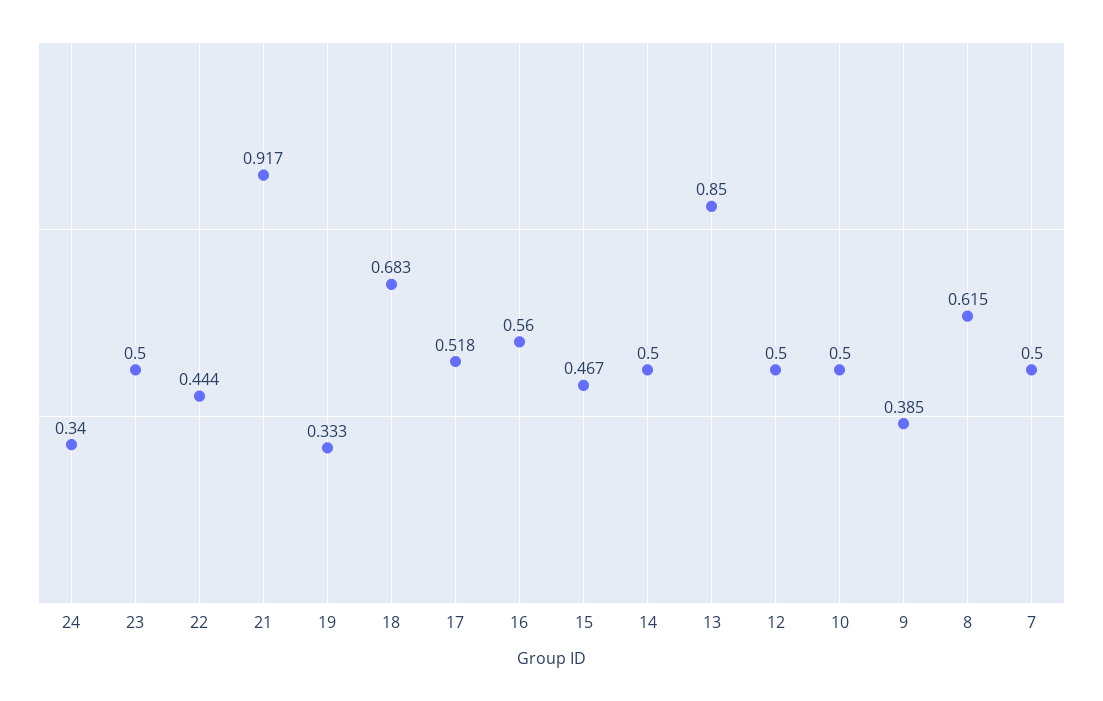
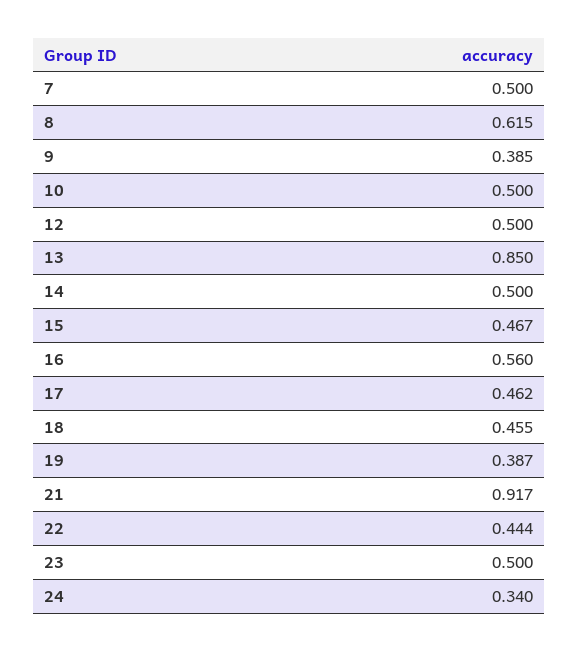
  {
    "24": 0.34,
    "23": 0.5,
    "22": 0.444,
    "21": 0.917,
-   "19": 0.333,
+   "19": 0.387,
-   "18": 0.683,
+   "18": 0.455,
-   "17": 0.518,
+   "17": 0.462,
    "16": 0.56,
    "15": 0.467,
    "14": 0.5,
    "13": 0.85,
    "12": 0.5,
    "10": 0.5,
    "9": 0.385,
    "8": 0.615,
    "7": 0.5
  }

